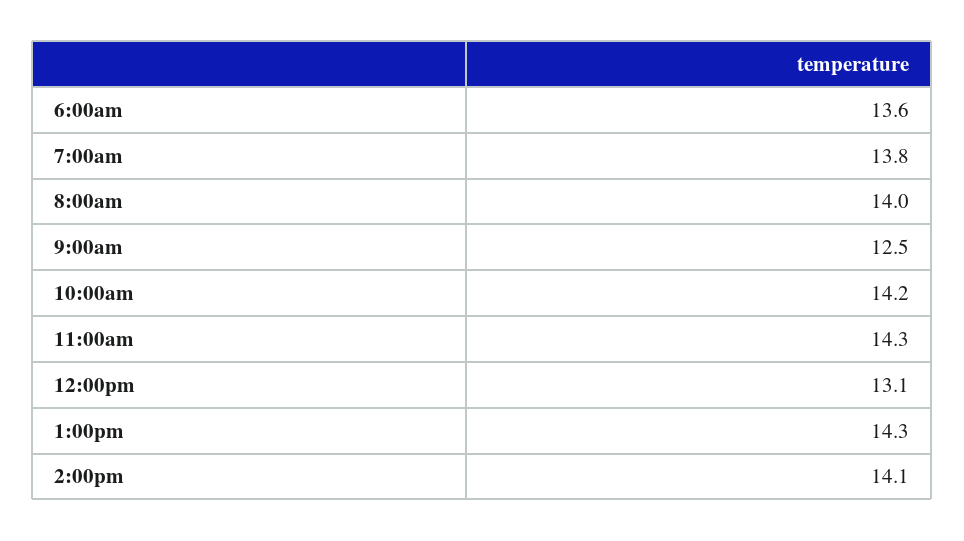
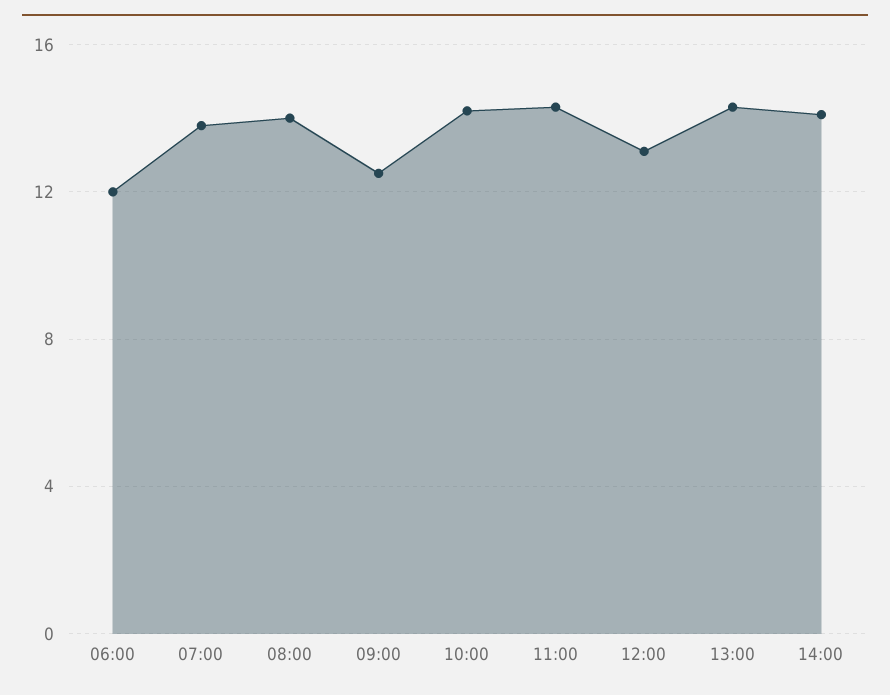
  {
-   "6:00am": 13.6,
+   "6:00am": 12,
    "7:00am": 13.8,
    "8:00am": 14,
    "9:00am": 12.5,
    "10:00am": 14.2,
    "11:00am": 14.3,
    "12:00pm": 13.1,
    "1:00pm": 14.3,
    "2:00pm": 14.1
  }

